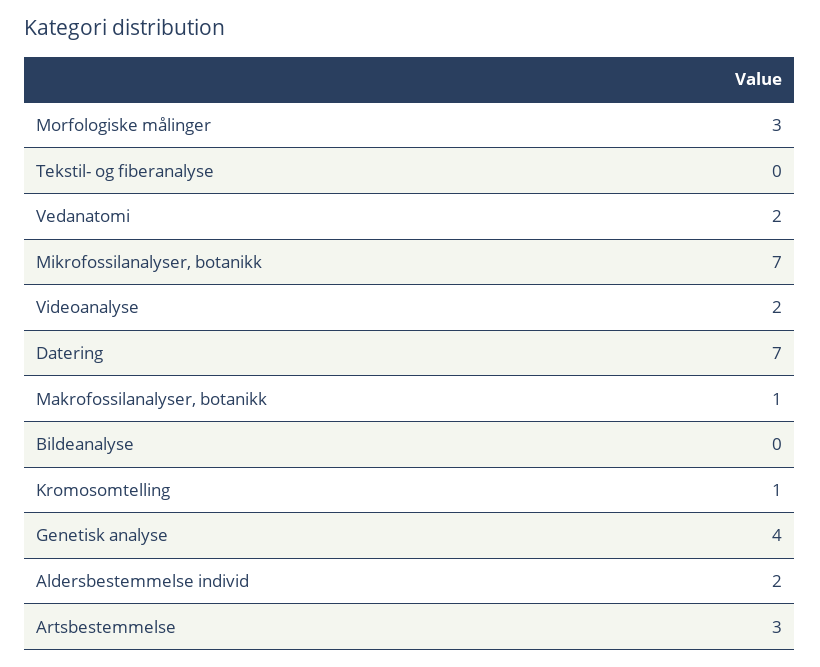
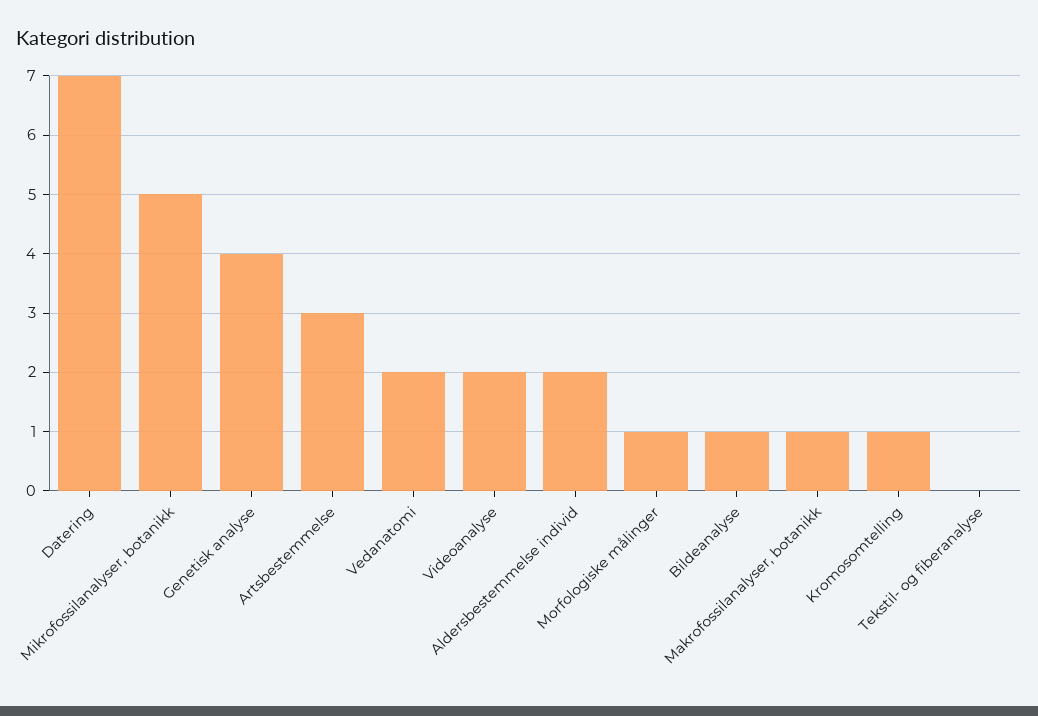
  {
-   "Morfologiske målinger": 3,
+   "Morfologiske målinger": 1,
    "Tekstil- og fiberanalyse": 0,
    "Vedanatomi": 2,
-   "Mikrofossilanalyser, botanikk": 7,
+   "Mikrofossilanalyser, botanikk": 5,
    "Videoanalyse": 2,
    "Datering": 7,
    "Makrofossilanalyser, botanikk": 1,
-   "Bildeanalyse": 0,
+   "Bildeanalyse": 1,
    "Kromosomtelling": 1,
    "Genetisk analyse": 4,
    "Aldersbestemmelse individ": 2,
    "Artsbestemmelse": 3
  }

